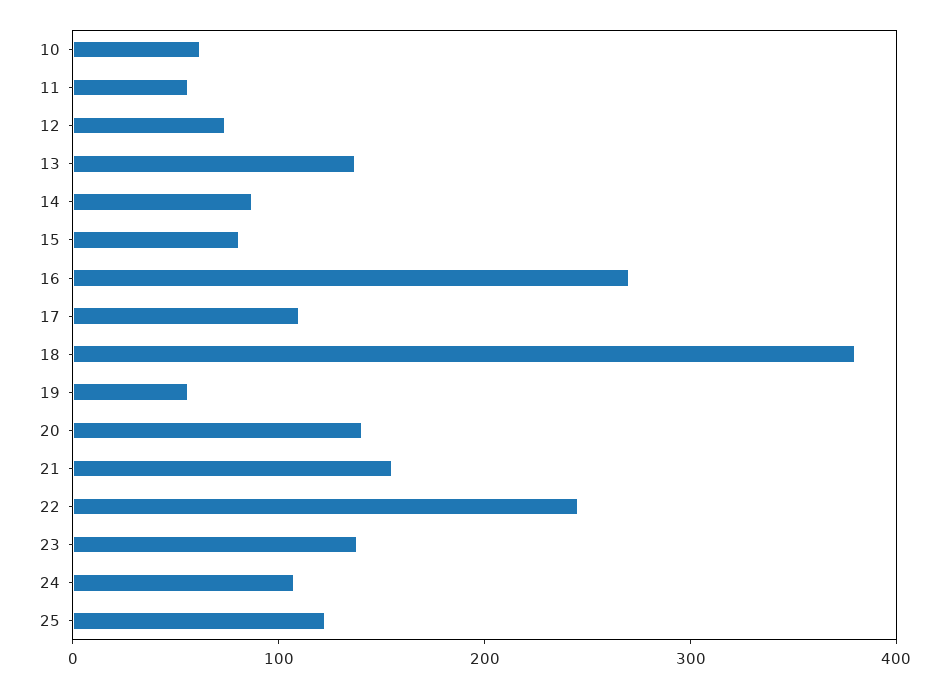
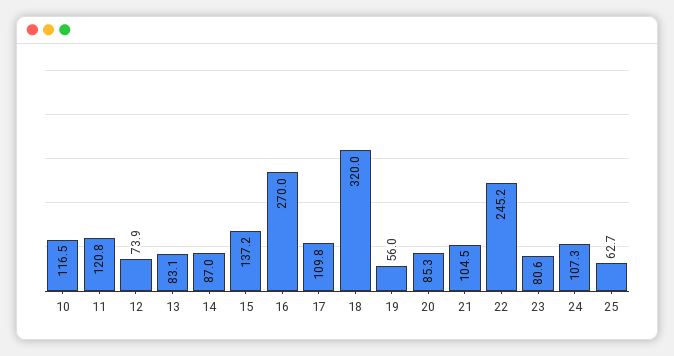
  {
-   "10": 60,
+   "10": 116.5,
-   "11": 60,
+   "11": 120.8,
    "12": 73.9,
-   "13": 140,
+   "13": 83.1,
    "14": 87,
-   "15": 80,
+   "15": 137.2,
    "16": 270,
    "17": 109.8,
-   "18": 380,
+   "18": 320,
    "19": 56,
-   "20": 140,
+   "20": 85.3,
-   "21": 160,
+   "21": 104.5,
    "22": 245.2,
-   "23": 140,
+   "23": 80.6,
    "24": 107.3,
-   "25": 120
+   "25": 62.7
  }

